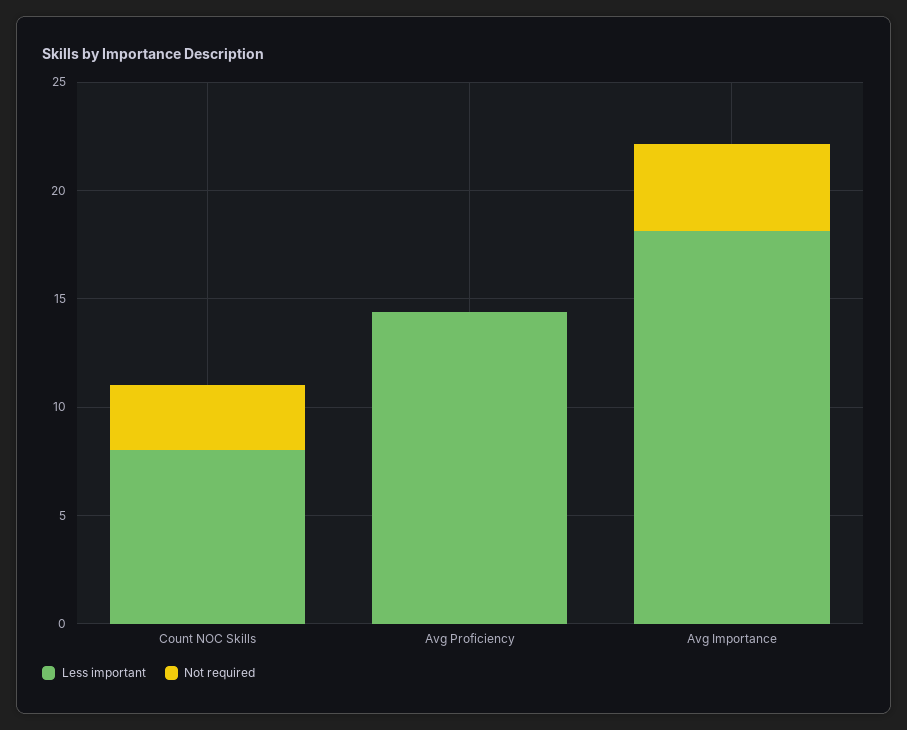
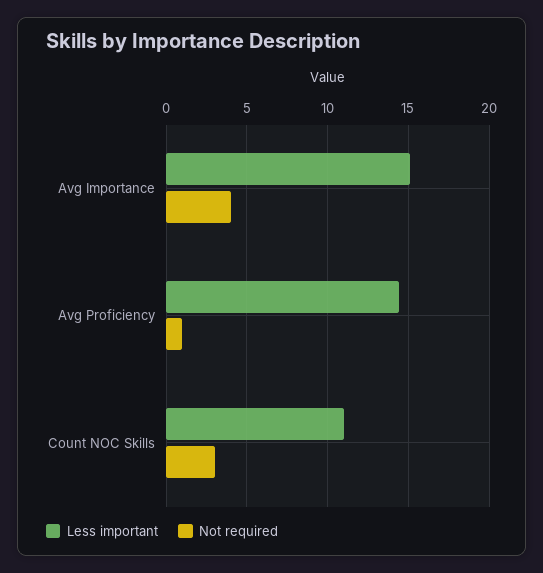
  {
    "Less important": {
-     "Count NOC Skills": 8,
+     "Count NOC Skills": 11,
      "Avg Proficiency": 14.5,
-     "Avg Importance": 18
+     "Avg Importance": 15
    },
    "Not required": {
      "Count NOC Skills": 3,
-     "Avg Proficiency": 0,
+     "Avg Proficiency": 1,
      "Avg Importance": 4
    }
  }

